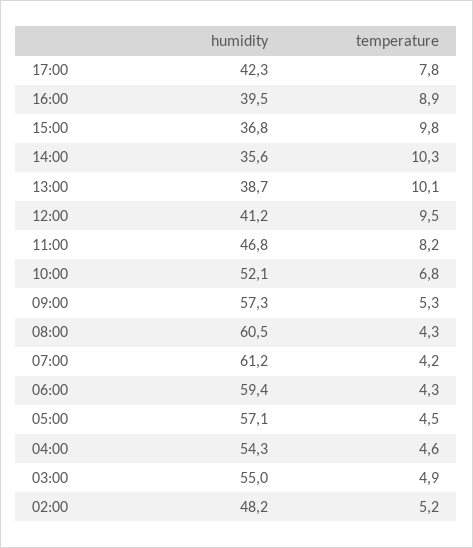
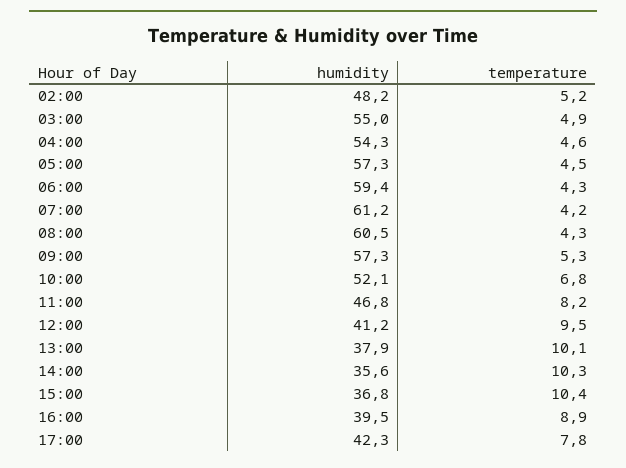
  {
    "humidity": {
      "17:00": 42.3,
      "16:00": 39.5,
      "15:00": 36.8,
      "14:00": 35.6,
-     "13:00": 38.7,
+     "13:00": 37.9,
      "12:00": 41.2,
      "11:00": 46.8,
      "10:00": 52.1,
      "09:00": 57.3,
      "08:00": 60.5,
      "07:00": 61.2,
      "06:00": 59.4,
-     "05:00": 57.1,
+     "05:00": 57.3,
      "04:00": 54.3,
      "03:00": 55,
      "02:00": 48.2
    },
    "temperature": {
      "17:00": 7.8,
      "16:00": 8.9,
-     "15:00": 9.8,
+     "15:00": 10.4,
      "14:00": 10.3,
      "13:00": 10.1,
      "12:00": 9.5,
      "11:00": 8.2,
      "10:00": 6.8,
      "09:00": 5.3,
      "08:00": 4.3,
      "07:00": 4.2,
      "06:00": 4.3,
      "05:00": 4.5,
      "04:00": 4.6,
      "03:00": 4.9,
      "02:00": 5.2
    }
  }

